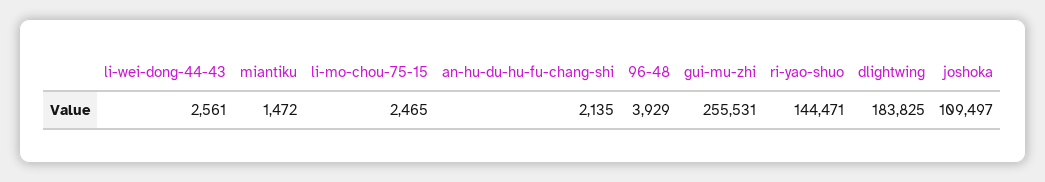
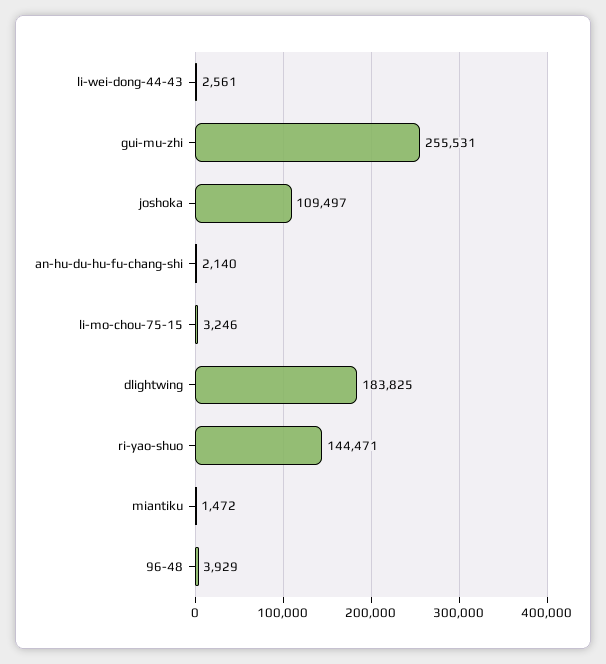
  {
    "li-wei-dong-44-43": 2561,
    "miantiku": 1472,
-   "li-mo-chou-75-15": 2465,
+   "li-mo-chou-75-15": 3246,
-   "an-hu-du-hu-fu-chang-shi": 2135,
+   "an-hu-du-hu-fu-chang-shi": 2140,
    "96-48": 3929,
    "gui-mu-zhi": 255531,
    "ri-yao-shuo": 144471,
    "dlightwing": 183825,
    "joshoka": 109497
  }

